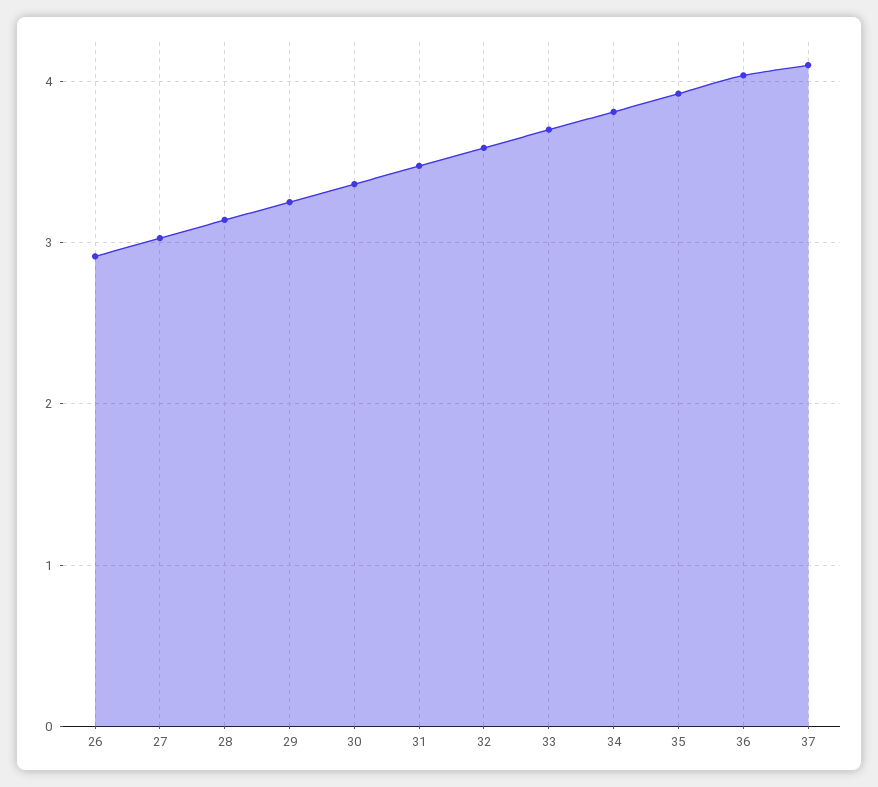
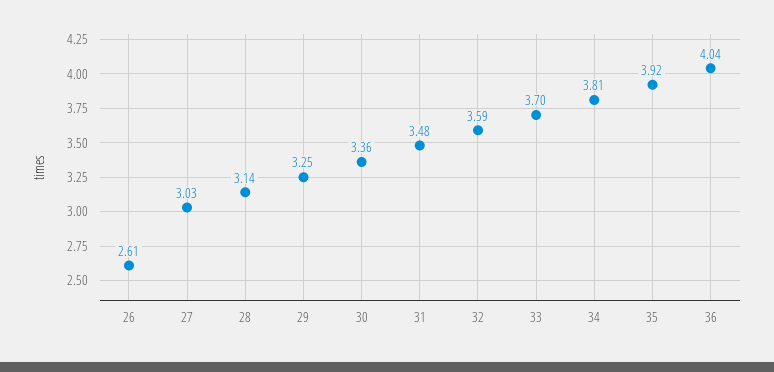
  {
-   "26": 2.9,
+   "26": 2.61,
    "27": 3.03,
    "28": 3.14,
    "29": 3.25,
    "30": 3.36,
    "31": 3.48,
    "32": 3.59,
    "33": 3.7,
    "34": 3.81,
    "35": 3.92,
-   "36": 4.04,
+   "36": 4.04
-   "37": 4.1
  }

